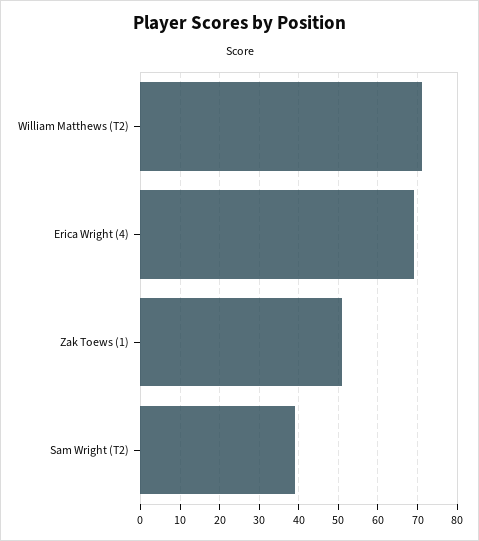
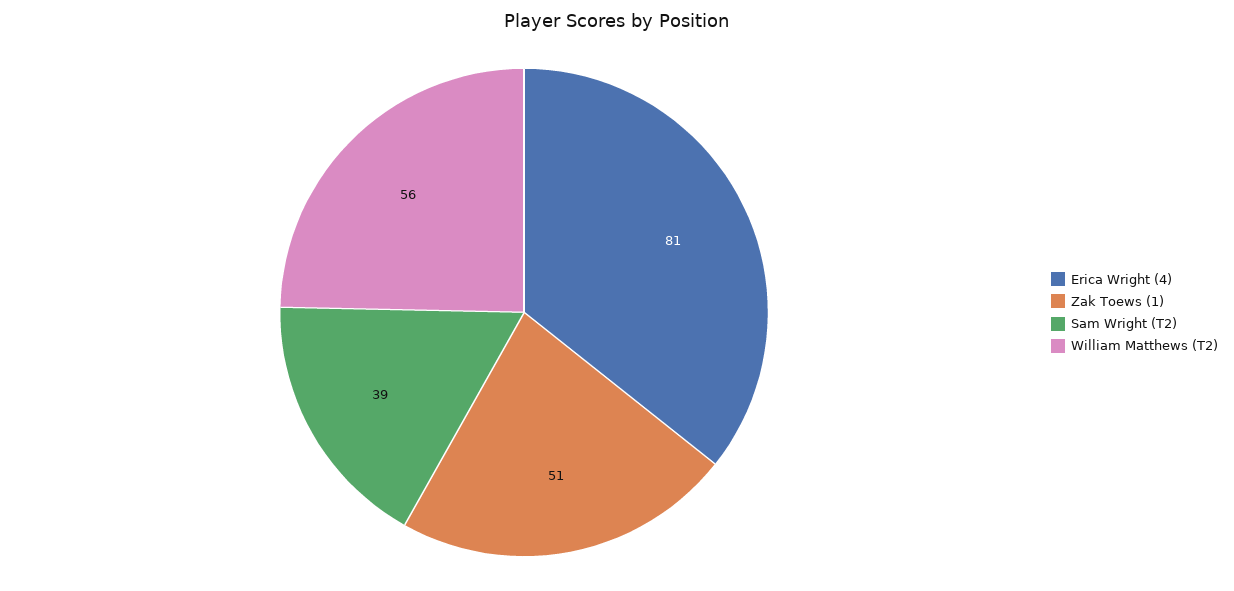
  {
-   "William Matthews (T2)": 70,
+   "William Matthews (T2)": 56,
-   "Erica Wright (4)": 70,
+   "Erica Wright (4)": 81,
    "Zak Toews (1)": 51,
    "Sam Wright (T2)": 39
  }

